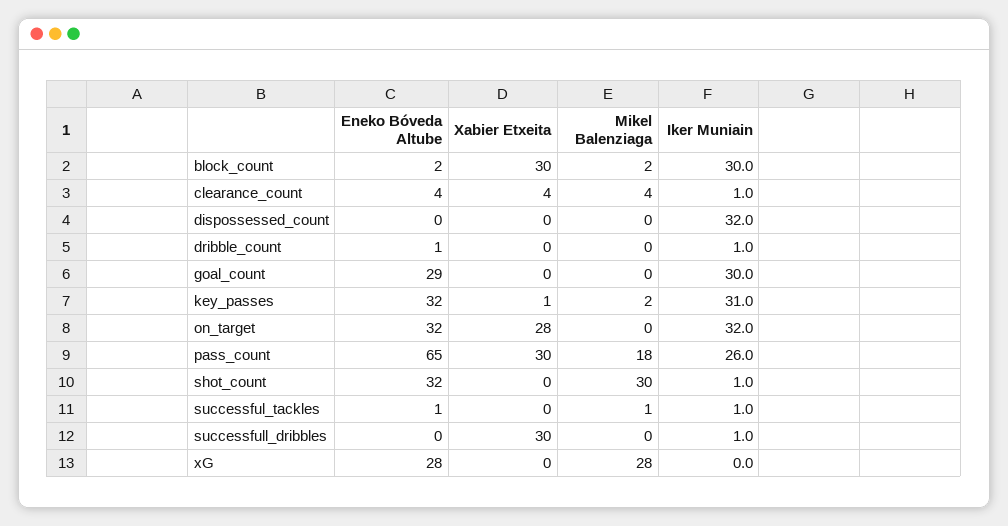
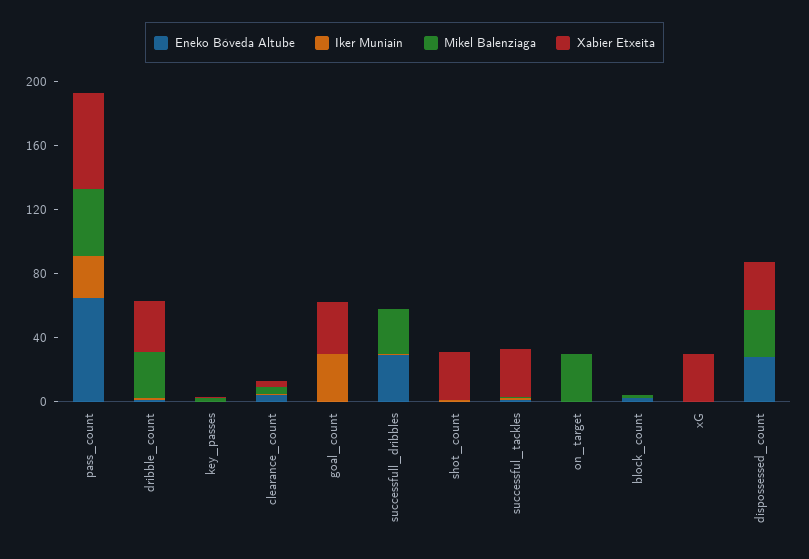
  {
    "Eneko Bóveda Altube": {
      "block_count": 2,
      "clearance_count": 4,
-     "dispossessed_count": 0,
+     "dispossessed_count": 30,
      "dribble_count": 1,
-     "goal_count": 29,
+     "goal_count": 0,
-     "key_passes": 32,
+     "key_passes": 0,
-     "on_target": 32,
+     "on_target": 0,
      "pass_count": 65,
-     "shot_count": 32,
+     "shot_count": 0,
      "successful_tackles": 1,
-     "successfull_dribbles": 0,
+     "successfull_dribbles": 30,
-     "xG": 28
+     "xG": 0
    },
    "Xabier Etxeita": {
-     "block_count": 30,
+     "block_count": 0,
      "clearance_count": 4,
-     "dispossessed_count": 0,
+     "dispossessed_count": 30,
-     "dribble_count": 0,
+     "dribble_count": 30,
-     "goal_count": 0,
+     "goal_count": 30,
      "key_passes": 1,
-     "on_target": 28,
+     "on_target": 0,
-     "pass_count": 30,
+     "pass_count": 60,
-     "shot_count": 0,
+     "shot_count": 30,
-     "successful_tackles": 0,
+     "successful_tackles": 30,
-     "successfull_dribbles": 30,
+     "successfull_dribbles": 0,
-     "xG": 0
+     "xG": 30
    },
    "Mikel Balenziaga": {
      "block_count": 2,
      "clearance_count": 4,
-     "dispossessed_count": 0,
+     "dispossessed_count": 30,
-     "dribble_count": 0,
+     "dribble_count": 30,
      "goal_count": 0,
      "key_passes": 2,
-     "on_target": 0,
+     "on_target": 30,
-     "pass_count": 18,
+     "pass_count": 40,
-     "shot_count": 30,
+     "shot_count": 0,
      "successful_tackles": 1,
-     "successfull_dribbles": 0,
+     "successfull_dribbles": 30,
-     "xG": 28
+     "xG": 0
    },
    "Iker Muniain": {
-     "block_count": 30,
+     "block_count": 0,
      "clearance_count": 1,
-     "dispossessed_count": 32,
+     "dispossessed_count": 0,
      "dribble_count": 1,
      "goal_count": 30,
-     "key_passes": 31,
+     "key_passes": 0,
-     "on_target": 32,
+     "on_target": 0,
      "pass_count": 26,
      "shot_count": 1,
      "successful_tackles": 1,
      "successfull_dribbles": 1,
      "xG": 0
    }
  }

